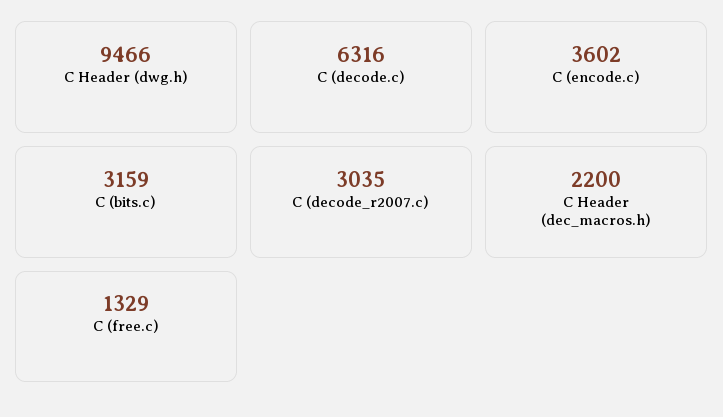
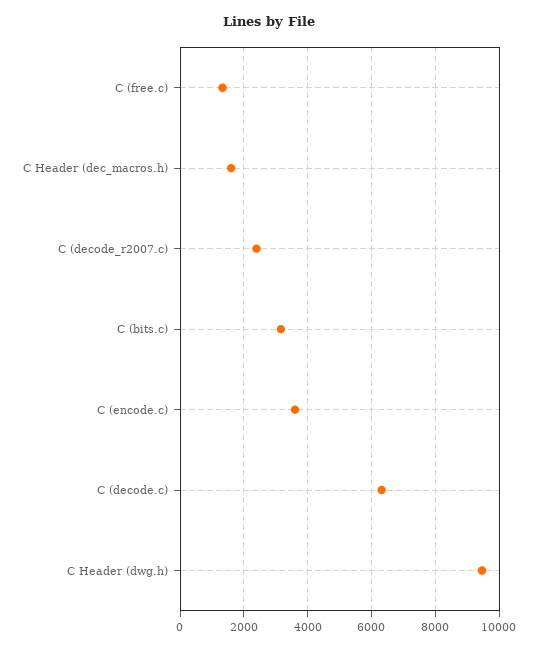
  {
    "C Header (dwg.h)": 9466,
    "C (decode.c)": 6316,
    "C (encode.c)": 3602,
    "C (bits.c)": 3159,
-   "C (decode_r2007.c)": 3035,
+   "C (decode_r2007.c)": 2400,
-   "C Header (dec_macros.h)": 2200,
+   "C Header (dec_macros.h)": 1600,
    "C (free.c)": 1329
  }

